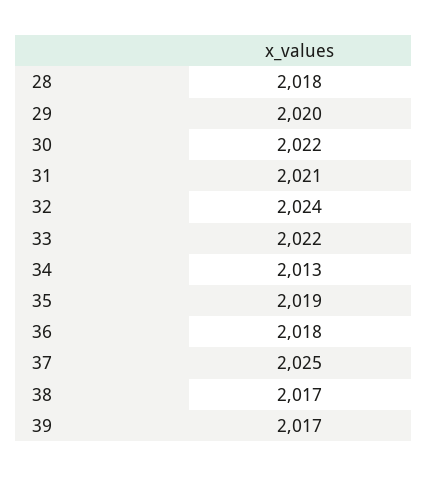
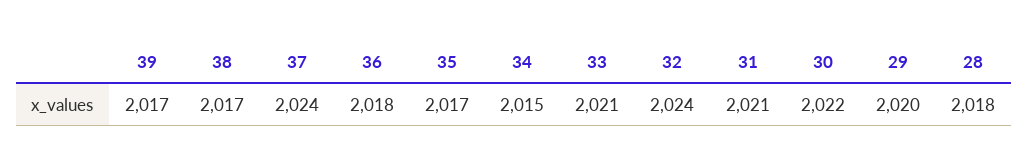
  {
    "28": 2018,
    "29": 2020,
    "30": 2022,
    "31": 2021,
    "32": 2024,
-   "33": 2022,
+   "33": 2021,
-   "34": 2013,
+   "34": 2015,
-   "35": 2019,
+   "35": 2017,
    "36": 2018,
-   "37": 2025,
+   "37": 2024,
    "38": 2017,
    "39": 2017
  }

